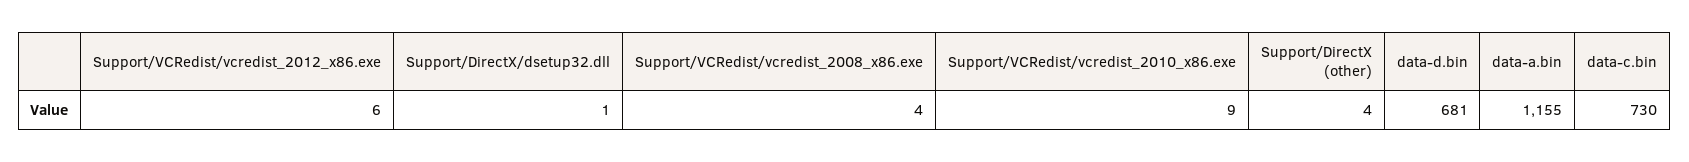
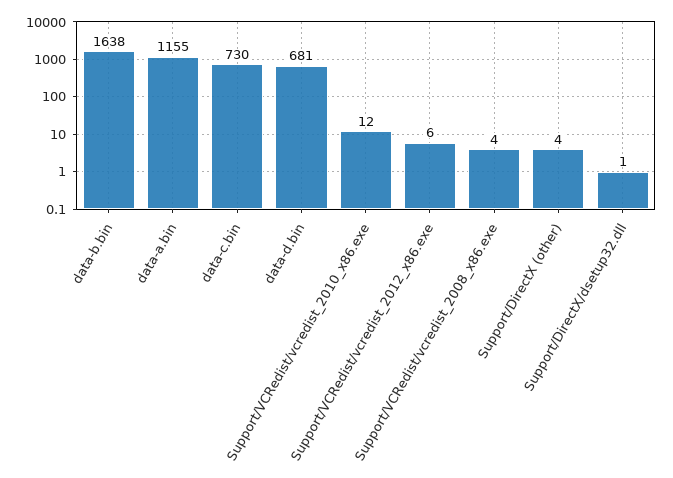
  {
    "Support/VCRedist/vcredist_2012_x86.exe": 6,
    "Support/DirectX/dsetup32.dll": 1,
    "Support/VCRedist/vcredist_2008_x86.exe": 4,
-   "Support/VCRedist/vcredist_2010_x86.exe": 9,
+   "Support/VCRedist/vcredist_2010_x86.exe": 12,
    "Support/DirectX (other)": 4,
    "data-d.bin": 681,
    "data-a.bin": 1155,
-   "data-c.bin": 730
+   "data-c.bin": 730,
+   "data-b.bin": 1638
  }

